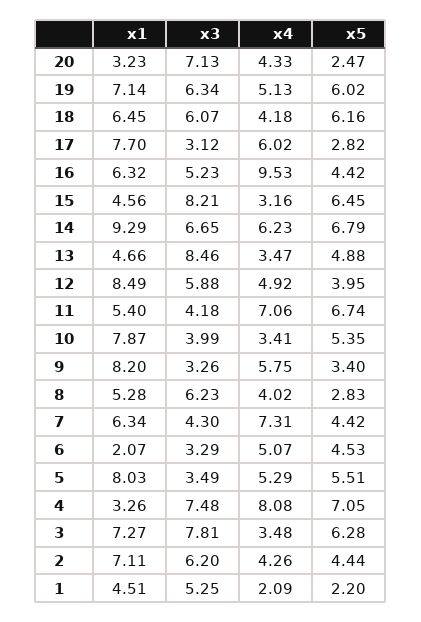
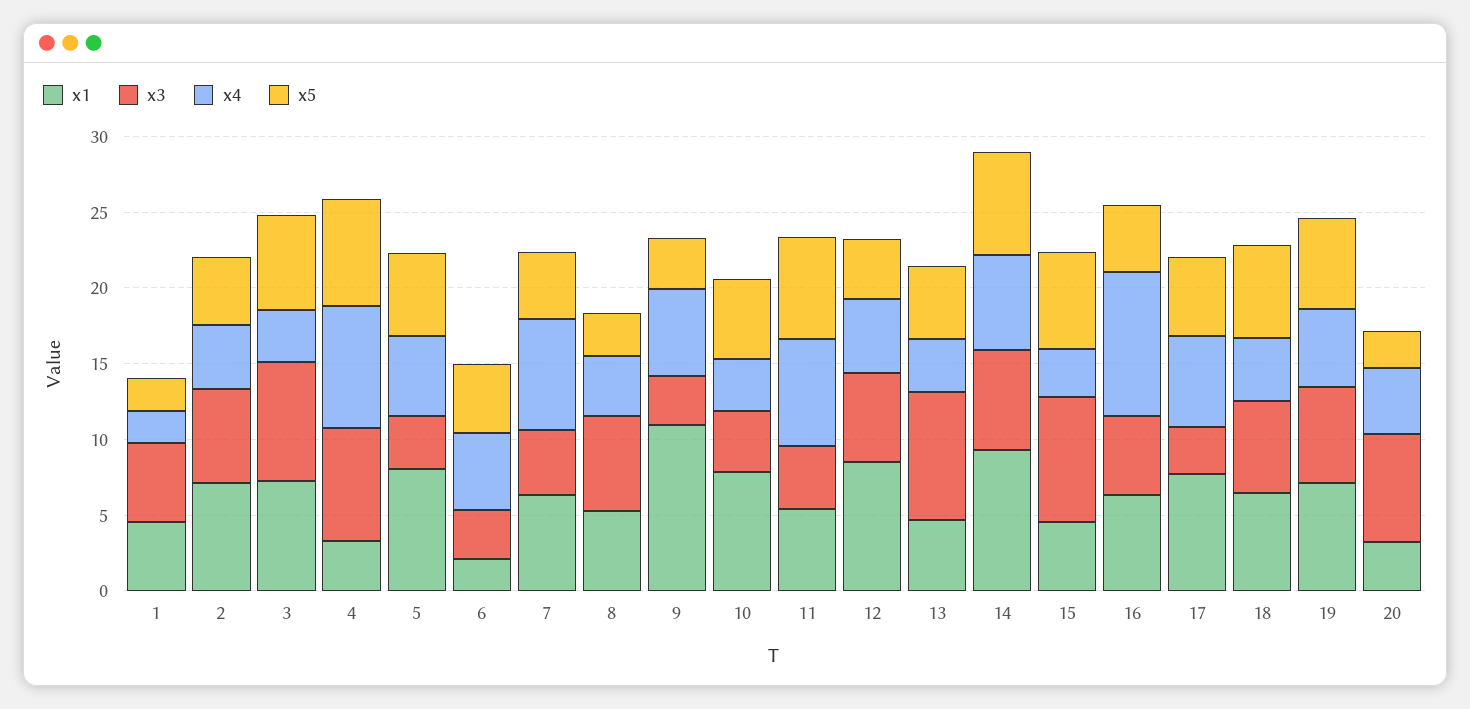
  {
    "x1": {
      "20": 3.23,
      "19": 7.14,
      "18": 6.45,
      "17": 7.7,
      "16": 6.32,
      "15": 4.56,
      "14": 9.29,
      "13": 4.66,
      "12": 8.49,
      "11": 5.4,
      "10": 7.87,
-     "9": 8.2,
+     "9": 11,
      "8": 5.28,
      "7": 6.34,
      "6": 2.07,
      "5": 8.03,
      "4": 3.26,
      "3": 7.27,
      "2": 7.11,
      "1": 4.51
    },
    "x3": {
      "20": 7.13,
      "19": 6.34,
      "18": 6.07,
      "17": 3.12,
      "16": 5.23,
      "15": 8.21,
      "14": 6.65,
      "13": 8.46,
      "12": 5.88,
      "11": 4.18,
      "10": 3.99,
      "9": 3.26,
      "8": 6.23,
      "7": 4.3,
      "6": 3.29,
      "5": 3.49,
      "4": 7.48,
      "3": 7.81,
      "2": 6.2,
      "1": 5.25
    },
    "x4": {
      "20": 4.33,
      "19": 5.13,
      "18": 4.18,
      "17": 6.02,
      "16": 9.53,
      "15": 3.16,
      "14": 6.23,
      "13": 3.47,
      "12": 4.92,
      "11": 7.06,
      "10": 3.41,
      "9": 5.75,
      "8": 4.02,
      "7": 7.31,
      "6": 5.07,
      "5": 5.29,
      "4": 8.08,
      "3": 3.48,
      "2": 4.26,
      "1": 2.09
    },
    "x5": {
      "20": 2.47,
      "19": 6.02,
      "18": 6.16,
-     "17": 2.82,
+     "17": 5,
      "16": 4.42,
      "15": 6.45,
      "14": 6.79,
      "13": 4.88,
      "12": 3.95,
      "11": 6.74,
      "10": 5.35,
      "9": 3.4,
      "8": 2.83,
      "7": 4.42,
      "6": 4.53,
      "5": 5.51,
      "4": 7.05,
      "3": 6.28,
      "2": 4.44,
      "1": 2.2
    }
  }

